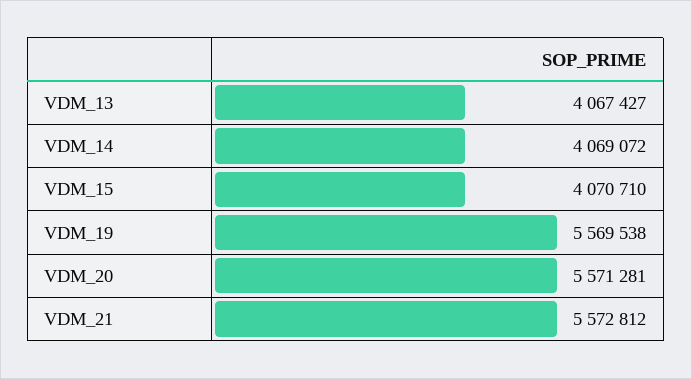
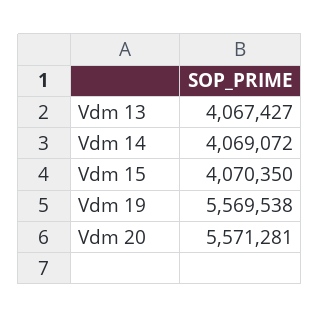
  {
    "VDM_13": 4067427,
    "VDM_14": 4069072,
-   "VDM_15": 4070710,
+   "VDM_15": 4070350,
    "VDM_19": 5569538,
-   "VDM_20": 5571281,
+   "VDM_20": 5571281
-   "VDM_21": 5572812
  }

